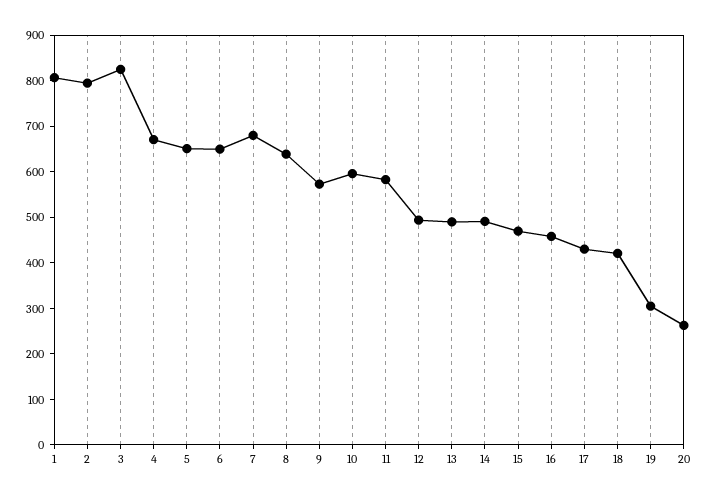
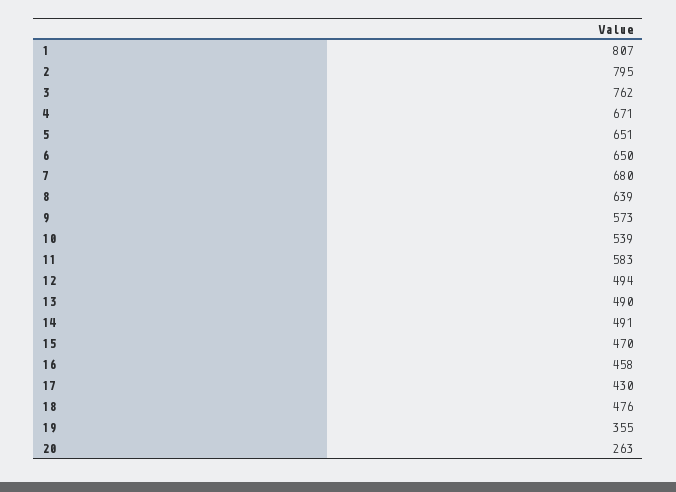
  {
    "1": 807,
    "2": 795,
-   "3": 820,
+   "3": 762,
    "4": 671,
    "5": 651,
    "6": 650,
    "7": 680,
    "8": 639,
    "9": 573,
-   "10": 600,
+   "10": 539,
    "11": 583,
    "12": 494,
    "13": 490,
    "14": 491,
    "15": 470,
    "16": 458,
    "17": 430,
-   "18": 420,
+   "18": 476,
-   "19": 300,
+   "19": 355,
    "20": 263
  }

